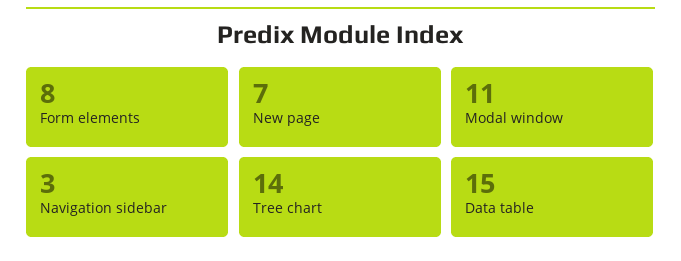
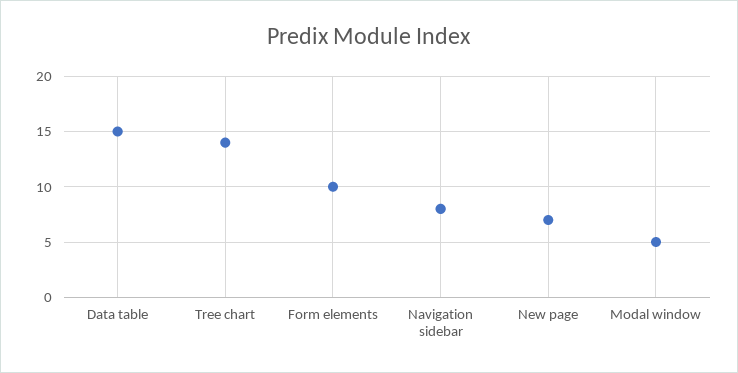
  {
-   "Form elements": 8,
+   "Form elements": 10,
    "New page": 7,
-   "Modal window": 11,
+   "Modal window": 5,
-   "Navigation sidebar": 3,
+   "Navigation sidebar": 8,
    "Tree chart": 14,
    "Data table": 15
  }

